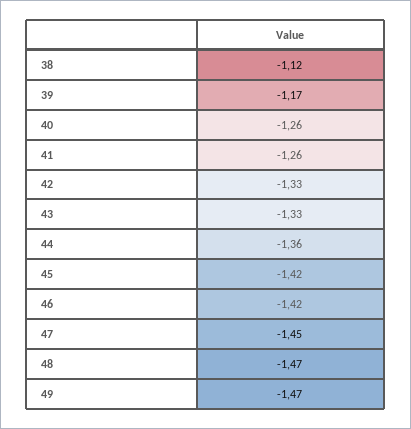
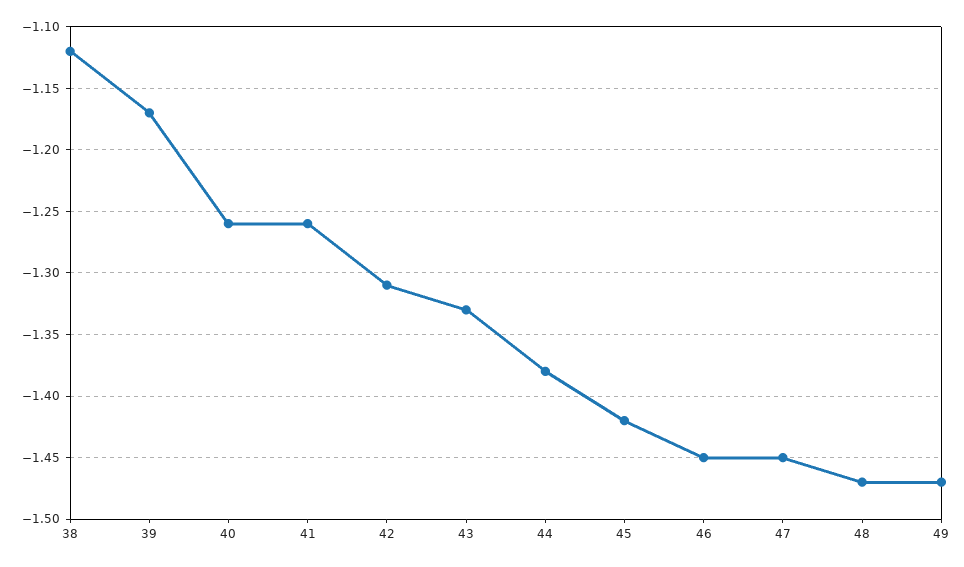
  {
    "38": -1.12,
    "39": -1.17,
    "40": -1.26,
    "41": -1.26,
-   "42": -1.33,
+   "42": -1.31,
    "43": -1.33,
-   "44": -1.36,
+   "44": -1.38,
    "45": -1.42,
-   "46": -1.42,
+   "46": -1.45,
    "47": -1.45,
    "48": -1.47,
    "49": -1.47
  }

